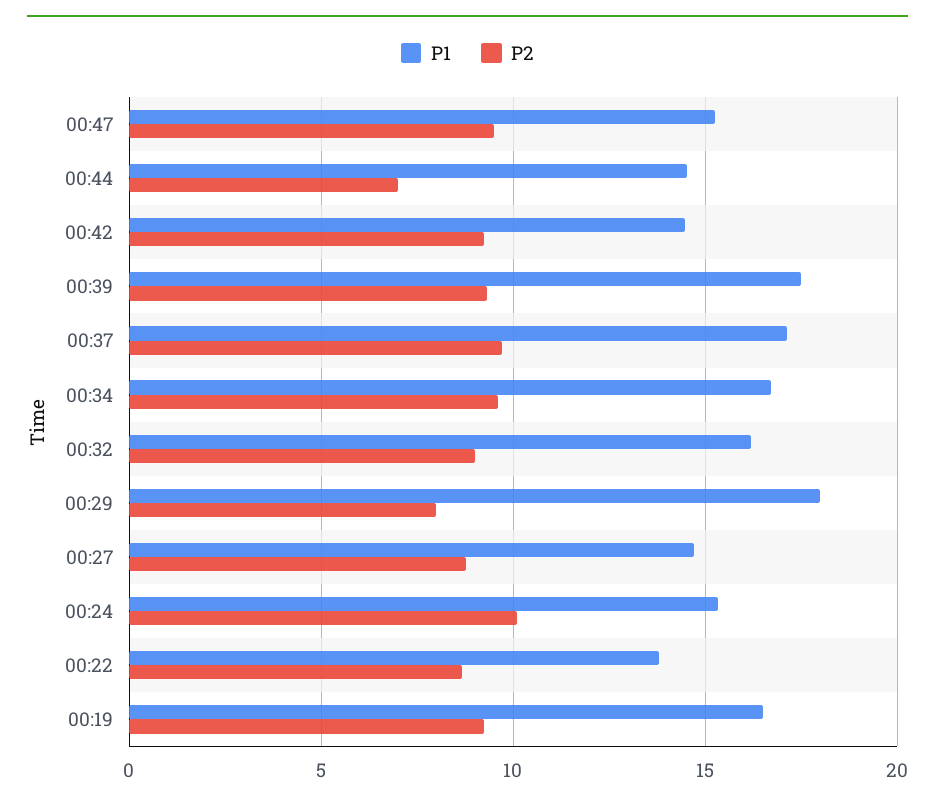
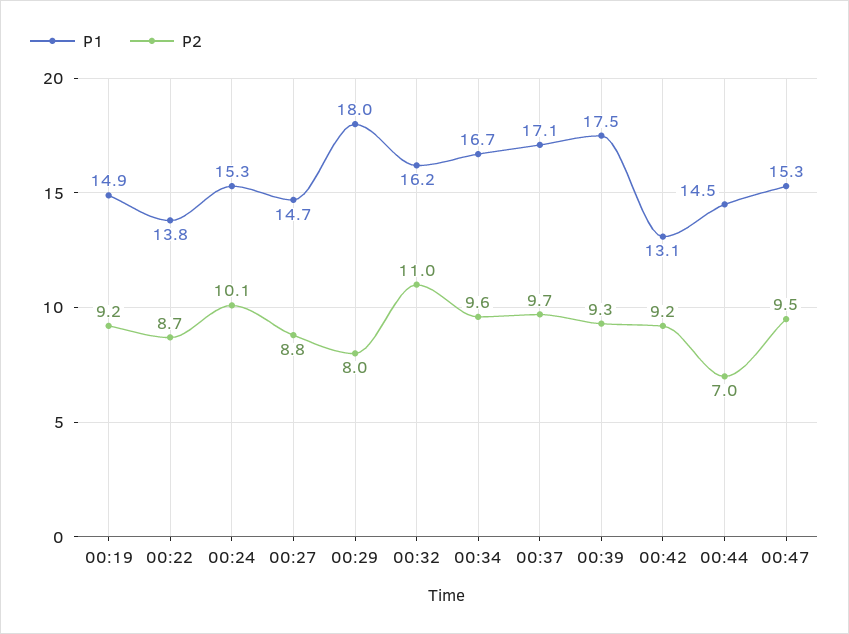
  {
    "P1": {
      "00:47": 15.3,
      "00:44": 14.5,
-     "00:42": 14.5,
+     "00:42": 13.1,
      "00:39": 17.5,
      "00:37": 17.1,
      "00:34": 16.7,
      "00:32": 16.2,
      "00:29": 18,
      "00:27": 14.7,
      "00:24": 15.3,
      "00:22": 13.8,
-     "00:19": 16.5
+     "00:19": 14.9
    },
    "P2": {
      "00:47": 9.5,
      "00:44": 7,
      "00:42": 9.2,
      "00:39": 9.3,
      "00:37": 9.7,
      "00:34": 9.6,
-     "00:32": 9,
+     "00:32": 11,
      "00:29": 8,
      "00:27": 8.8,
      "00:24": 10.1,
      "00:22": 8.7,
      "00:19": 9.2
    }
  }

